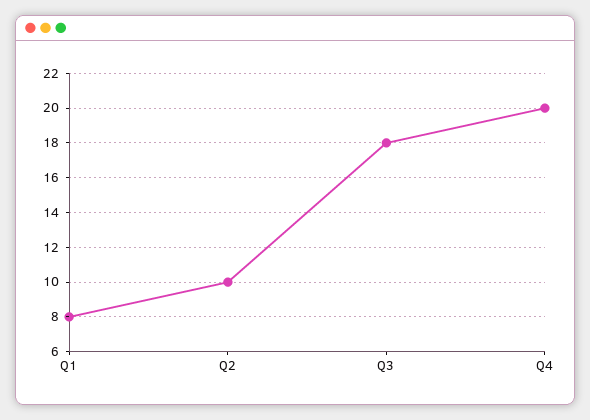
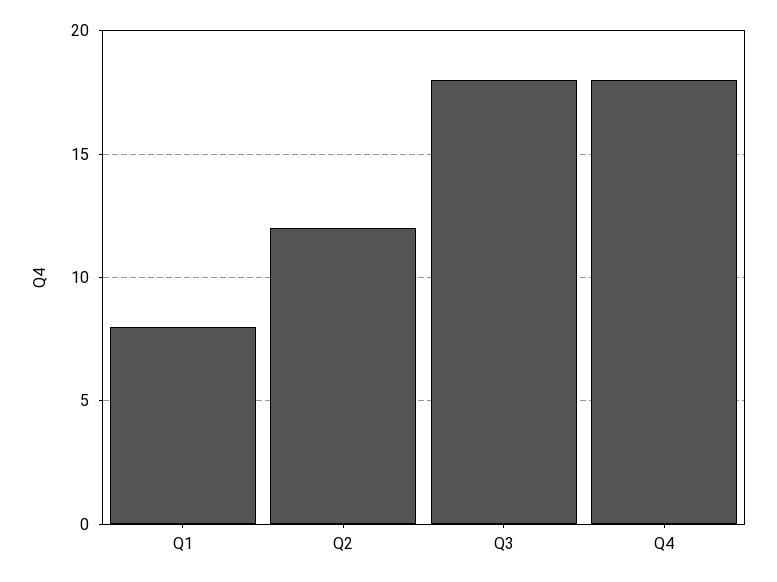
  {
    "Q1": 8,
-   "Q2": 10,
+   "Q2": 12,
    "Q3": 18,
-   "Q4": 20
+   "Q4": 18
  }

